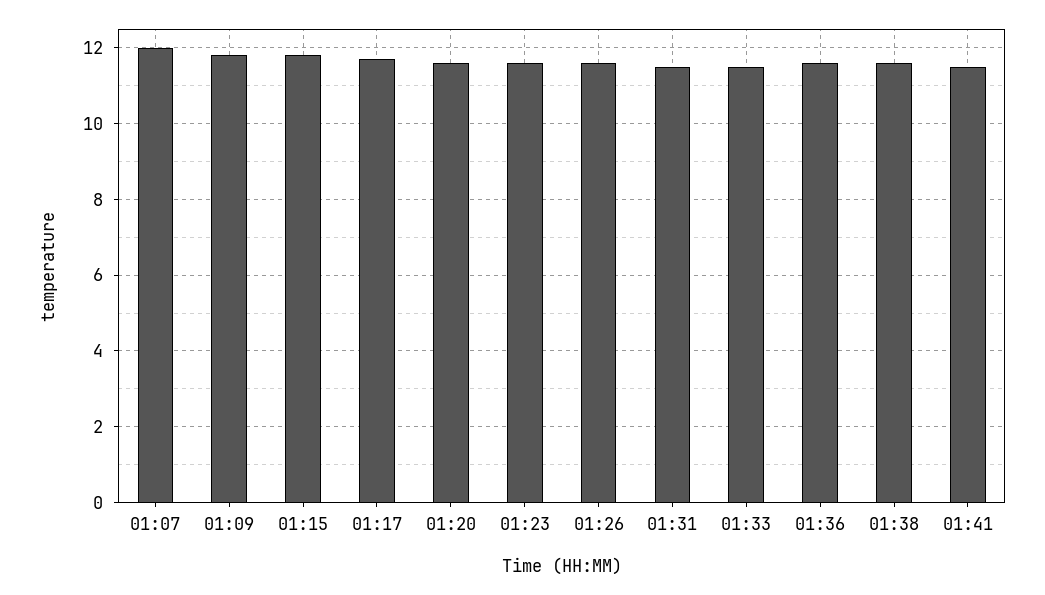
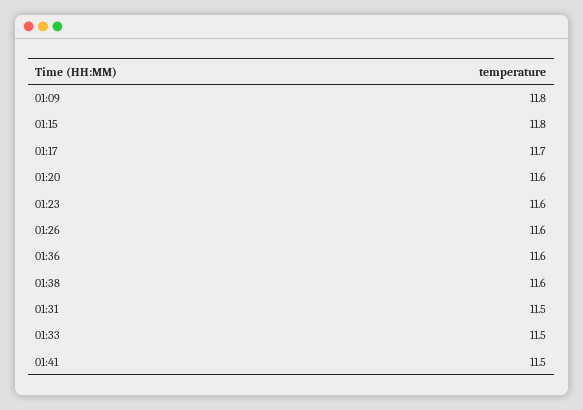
  {
-   "01:07": 12,
    "01:09": 11.8,
    "01:15": 11.8,
    "01:17": 11.7,
    "01:20": 11.6,
    "01:23": 11.6,
    "01:26": 11.6,
    "01:31": 11.5,
    "01:33": 11.5,
    "01:36": 11.6,
    "01:38": 11.6,
    "01:41": 11.5
  }

